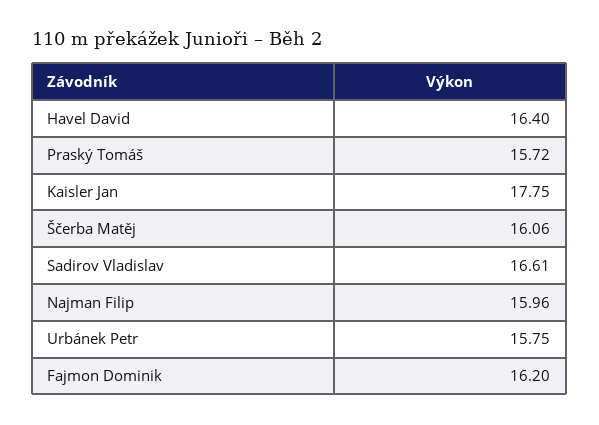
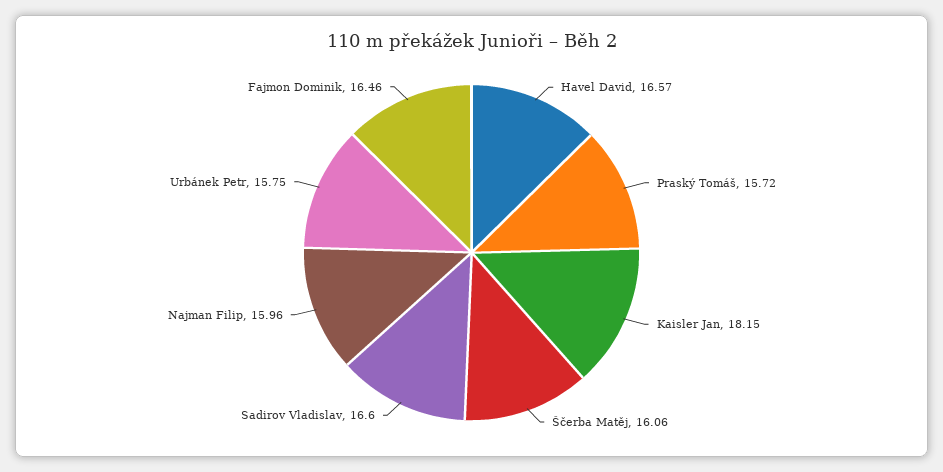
  {
-   "Havel David": 16.4,
+   "Havel David": 16.57,
    "Praský Tomáš": 15.72,
-   "Kaisler Jan": 17.75,
+   "Kaisler Jan": 18.15,
    "Ščerba Matěj": 16.06,
-   "Sadirov Vladislav": 16.61,
+   "Sadirov Vladislav": 16.6,
    "Najman Filip": 15.96,
    "Urbánek Petr": 15.75,
-   "Fajmon Dominik": 16.2
+   "Fajmon Dominik": 16.46
  }

